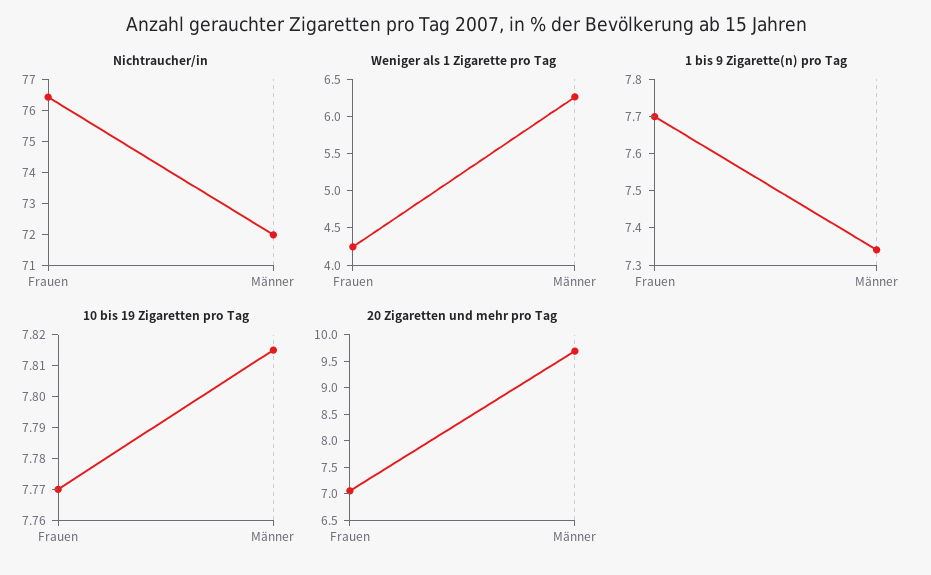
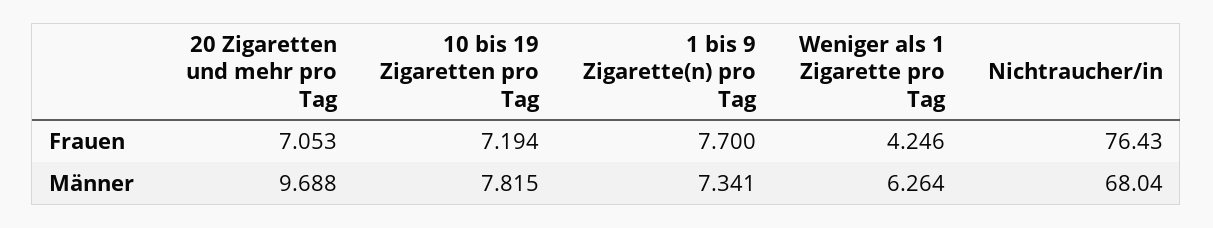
  {
    "Nichtraucher/in": {
      "Frauen": 76.43,
-     "Männer": 72
+     "Männer": 68.04
    },
    "Weniger als 1 Zigarette pro Tag": {
      "Frauen": 4.246,
      "Männer": 6.264
    },
    "1 bis 9 Zigarette(n) pro Tag": {
      "Frauen": 7.7,
      "Männer": 7.341
    },
    "10 bis 19 Zigaretten pro Tag": {
-     "Frauen": 7.77,
+     "Frauen": 7.194,
      "Männer": 7.815
    },
    "20 Zigaretten und mehr pro Tag": {
      "Frauen": 7.053,
      "Männer": 9.688
    }
  }

